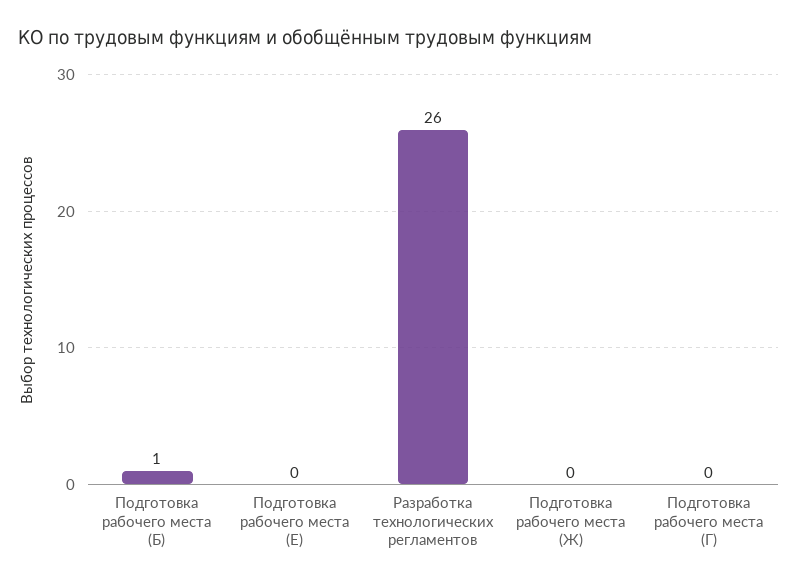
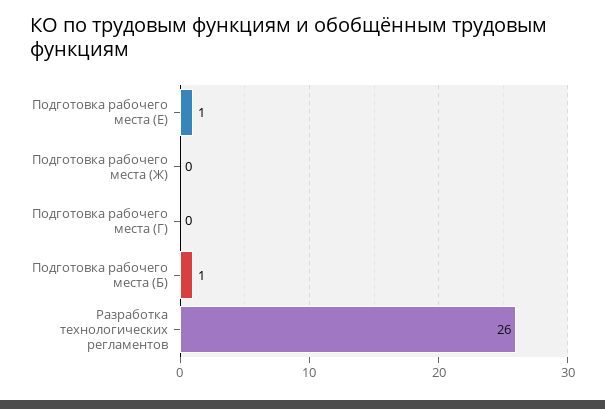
  {
    "Подготовка рабочего места (Б)": 1,
-   "Подготовка рабочего места (Е)": 0,
+   "Подготовка рабочего места (Е)": 1,
    "Разработка технологических регламентов": 26,
    "Подготовка рабочего места (Ж)": 0,
    "Подготовка рабочего места (Г)": 0
  }

